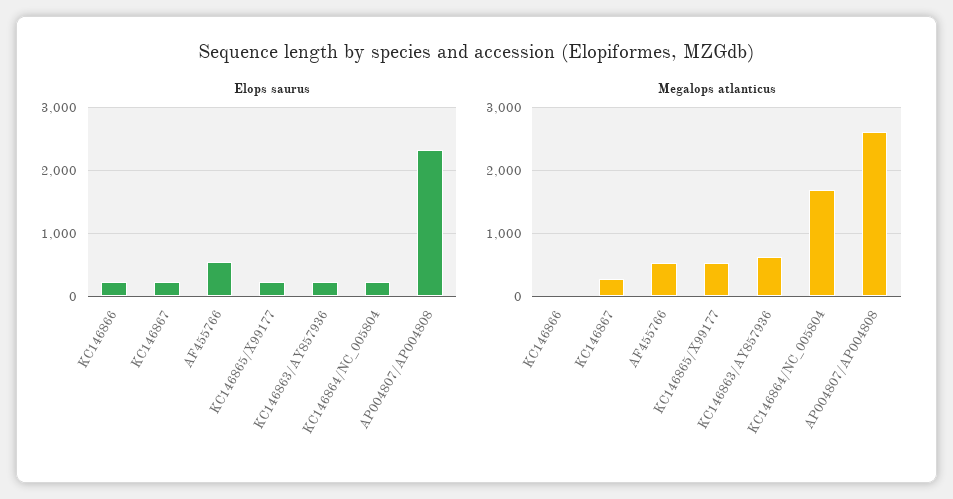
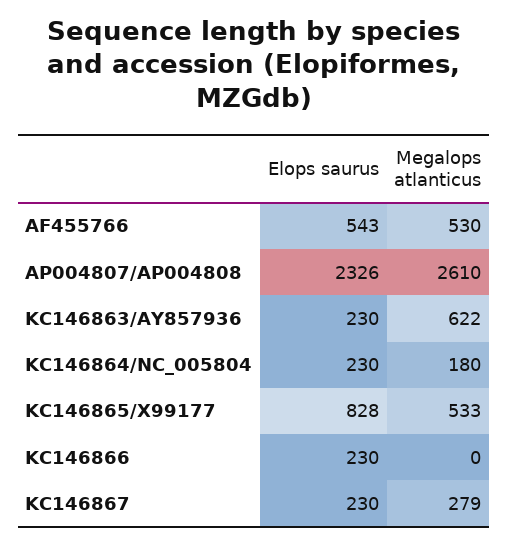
  {
    "Elops saurus": {
      "KC146866": 230,
      "KC146867": 230,
      "AF455766": 543,
-     "KC146865/X99177": 200,
+     "KC146865/X99177": 828,
      "KC146863/AY857936": 230,
      "KC146864/NC_005804": 230,
      "AP004807/AP004808": 2326
    },
    "Megalops atlanticus": {
      "KC146866": 0,
      "KC146867": 279,
      "AF455766": 530,
      "KC146865/X99177": 533,
      "KC146863/AY857936": 622,
-     "KC146864/NC_005804": 1700,
+     "KC146864/NC_005804": 180,
      "AP004807/AP004808": 2610
    }
  }

